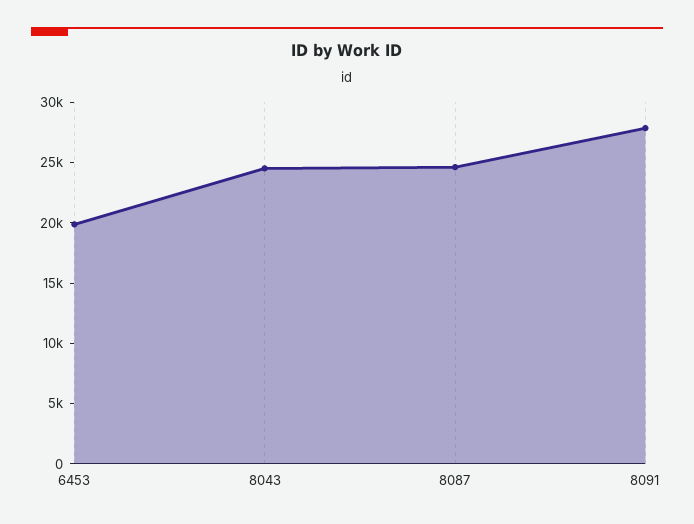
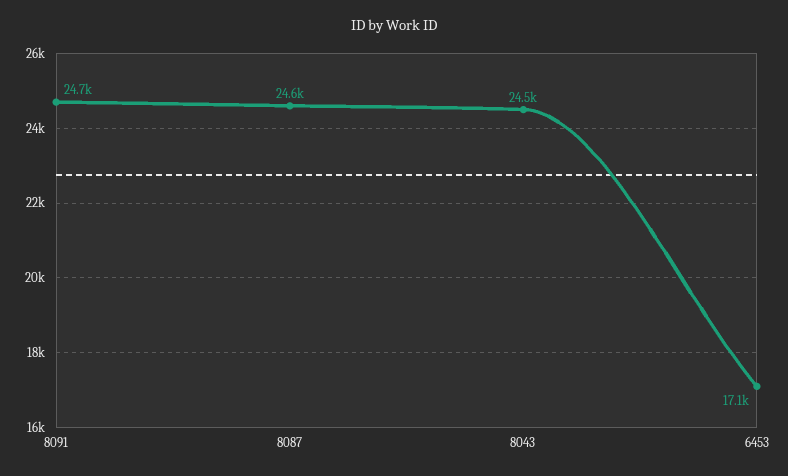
  {
-   "6453": 20000,
+   "6453": 17100,
    "8043": 24500,
    "8087": 24600,
-   "8091": 28000
+   "8091": 24700
  }

